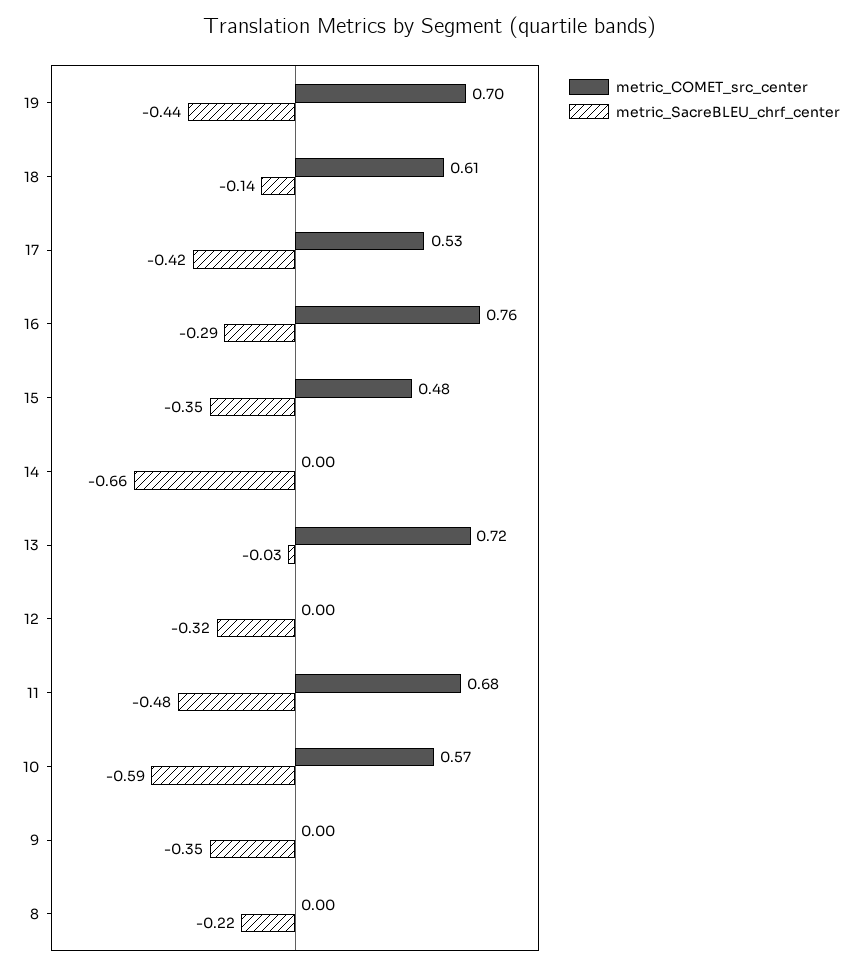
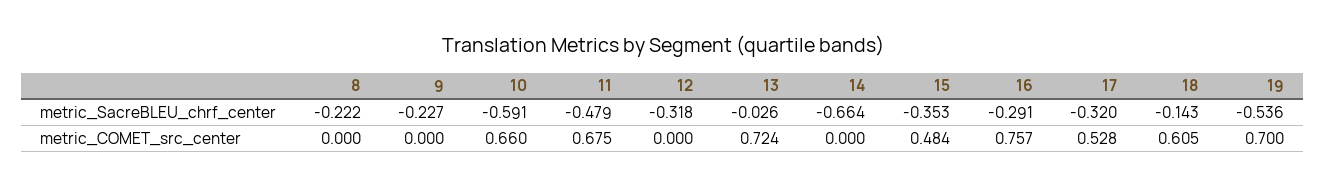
  {
    "metric_COMET_src_center": {
      "19": 0.7,
      "18": 0.605,
      "17": 0.528,
      "16": 0.757,
      "15": 0.484,
      "14": 0,
      "13": 0.724,
      "12": 0,
      "11": 0.675,
-     "10": 0.57,
+     "10": 0.66,
      "9": 0,
      "8": 0
    },
    "metric_SacreBLEU_chrf_center": {
-     "19": -0.44,
+     "19": -0.536,
      "18": -0.143,
-     "17": -0.42,
+     "17": -0.32,
      "16": -0.291,
      "15": -0.353,
      "14": -0.664,
      "13": -0.026,
      "12": -0.318,
      "11": -0.479,
      "10": -0.591,
-     "9": -0.35,
+     "9": -0.227,
      "8": -0.222
    }
  }

